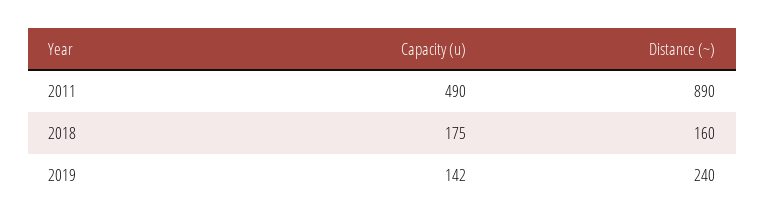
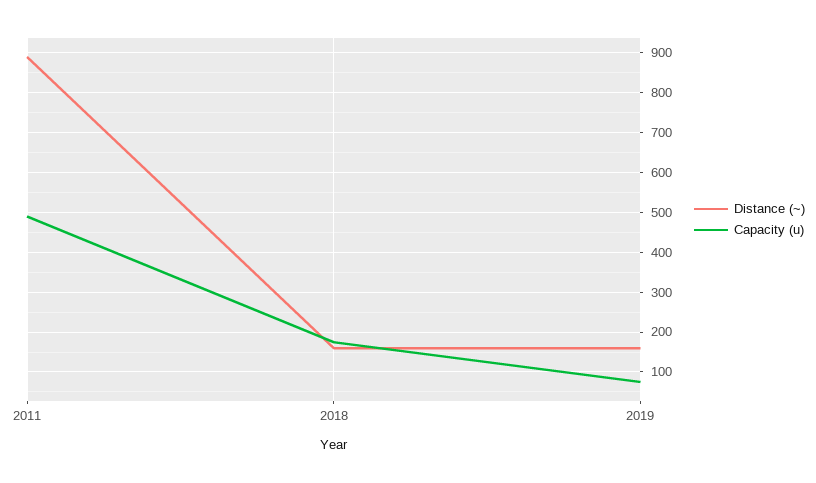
  {
    "Capacity (u)": {
      "2011": 490,
      "2018": 175,
-     "2019": 142
+     "2019": 80
    },
    "Distance (~)": {
      "2011": 890,
      "2018": 160,
-     "2019": 240
+     "2019": 160
    }
  }

